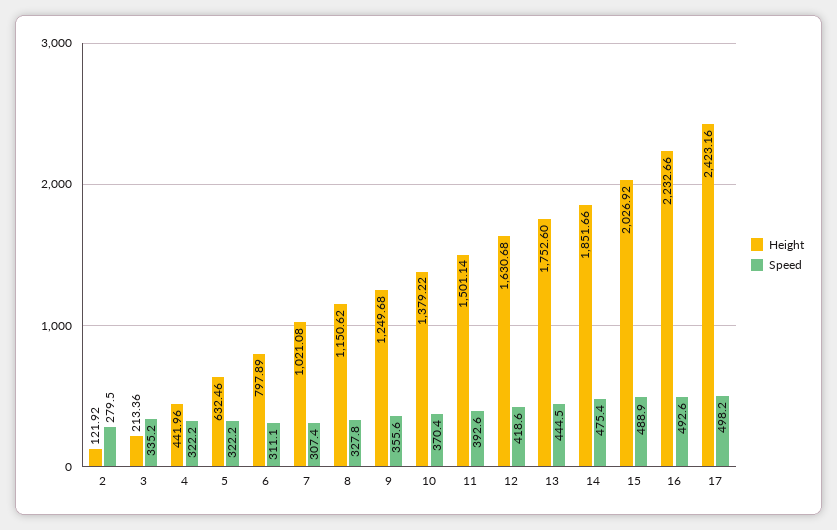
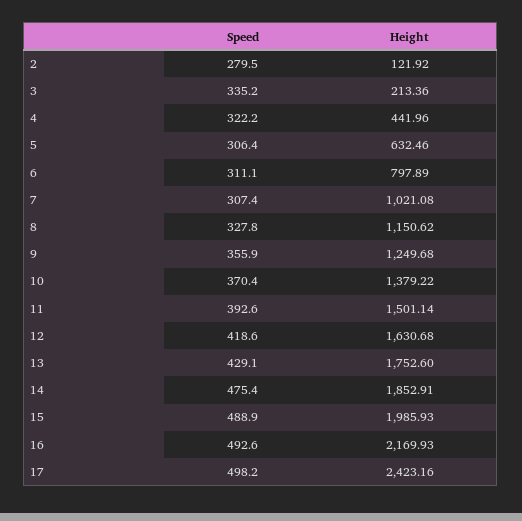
  {
    "Height": {
      "2": 121.92,
      "3": 213.36,
      "4": 441.96,
      "5": 632.46,
      "6": 797.89,
      "7": 1021.08,
      "8": 1150.62,
      "9": 1249.68,
      "10": 1379.22,
      "11": 1501.14,
      "12": 1630.68,
      "13": 1752.6,
-     "14": 1851.66,
+     "14": 1852.91,
-     "15": 2026.92,
+     "15": 1985.93,
-     "16": 2232.66,
+     "16": 2169.93,
      "17": 2423.16
    },
    "Speed": {
      "2": 279.5,
      "3": 335.2,
      "4": 322.2,
-     "5": 322.2,
+     "5": 306.4,
      "6": 311.1,
      "7": 307.4,
      "8": 327.8,
-     "9": 355.6,
+     "9": 355.9,
      "10": 370.4,
      "11": 392.6,
      "12": 418.6,
-     "13": 444.5,
+     "13": 429.1,
      "14": 475.4,
      "15": 488.9,
      "16": 492.6,
      "17": 498.2
    }
  }

